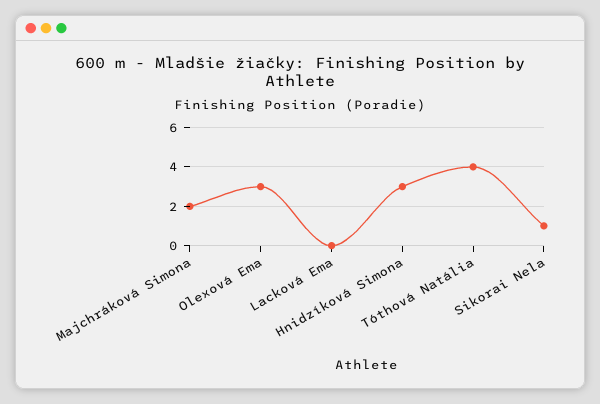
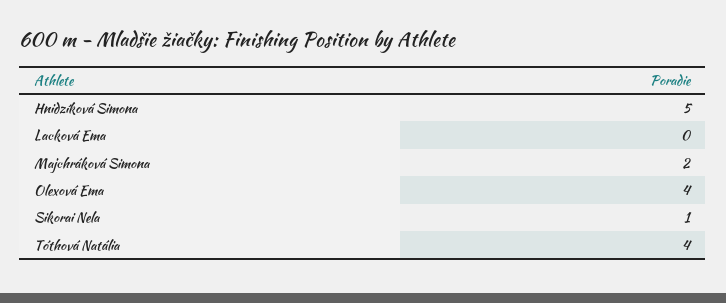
  {
    "Majchráková Simona": 2,
-   "Olexová Ema": 3,
+   "Olexová Ema": 4,
    "Lacková Ema": 0,
-   "Hnidzíková Simona": 3,
+   "Hnidzíková Simona": 5,
    "Tóthová Natália": 4,
    "Sikorai Nela": 1
  }

